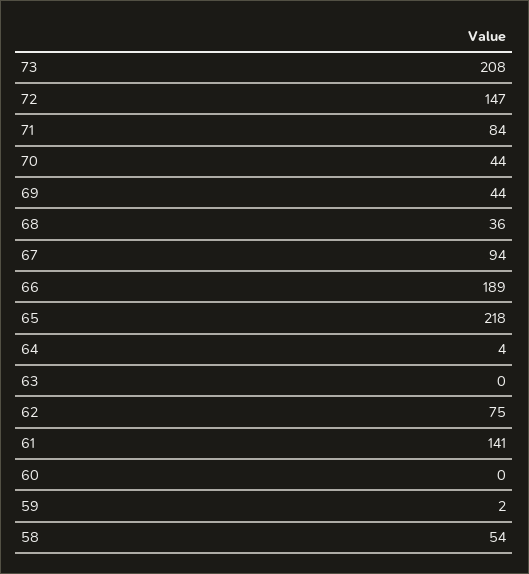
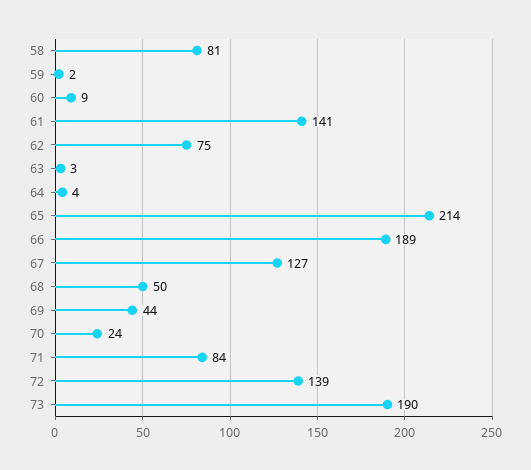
  {
-   "73": 208,
+   "73": 190,
-   "72": 147,
+   "72": 139,
    "71": 84,
-   "70": 44,
+   "70": 24,
    "69": 44,
-   "68": 36,
+   "68": 50,
-   "67": 94,
+   "67": 127,
    "66": 189,
-   "65": 218,
+   "65": 214,
    "64": 4,
-   "63": 0,
+   "63": 3,
    "62": 75,
    "61": 141,
-   "60": 0,
+   "60": 9,
    "59": 2,
-   "58": 54
+   "58": 81
  }

